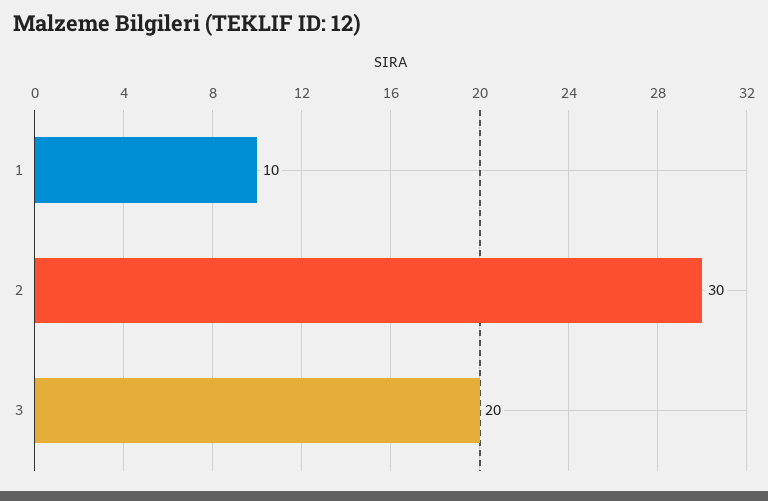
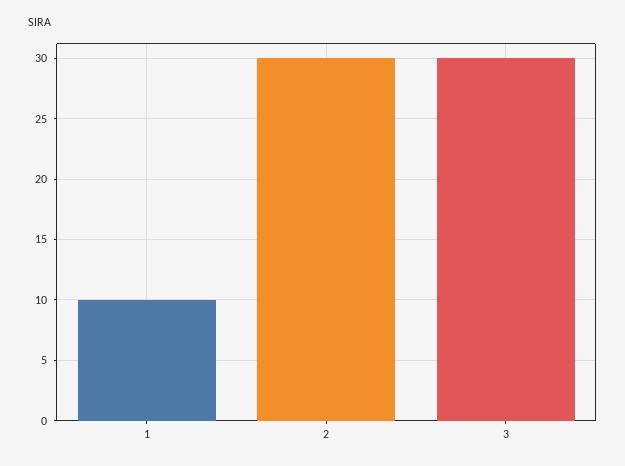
  {
    "1": 10,
    "2": 30,
-   "3": 20
+   "3": 30
  }

